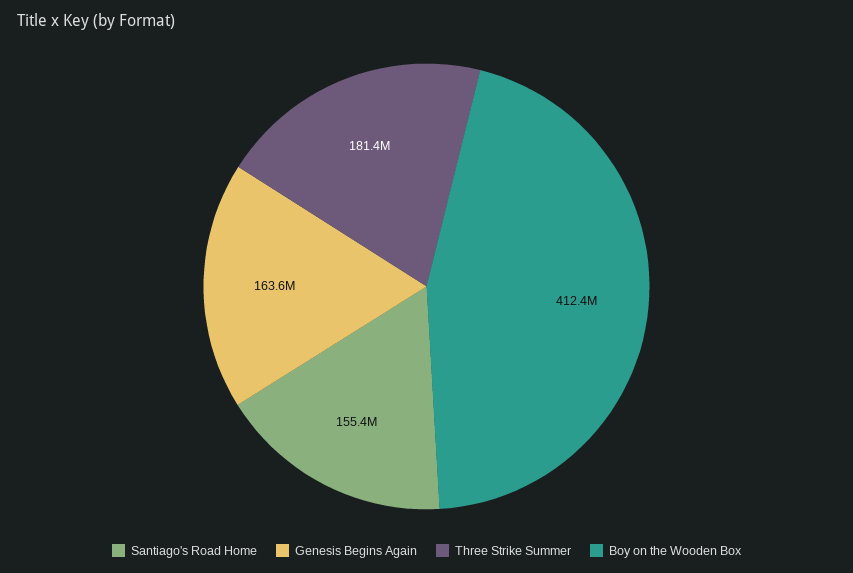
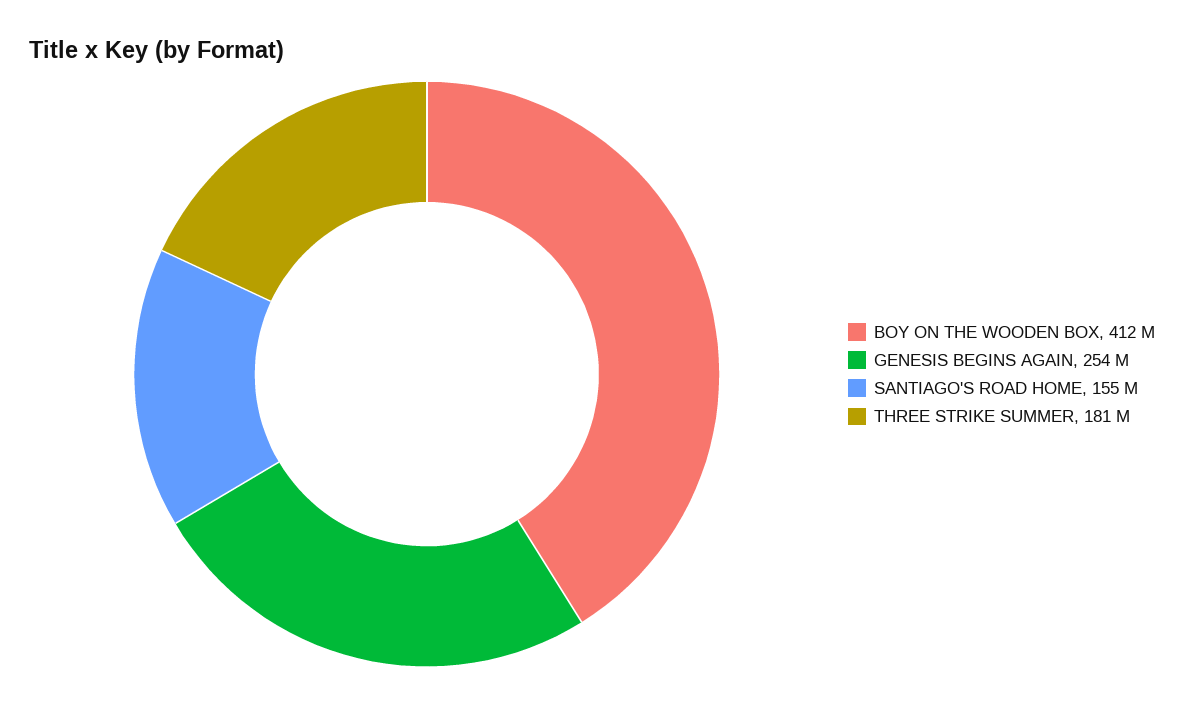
  {
    "Santiago's Road Home": 155400000,
-   "Genesis Begins Again": 163600000,
+   "Genesis Begins Again": 254000000,
    "Three Strike Summer": 181400000,
    "Boy on the Wooden Box": 412400000
  }

